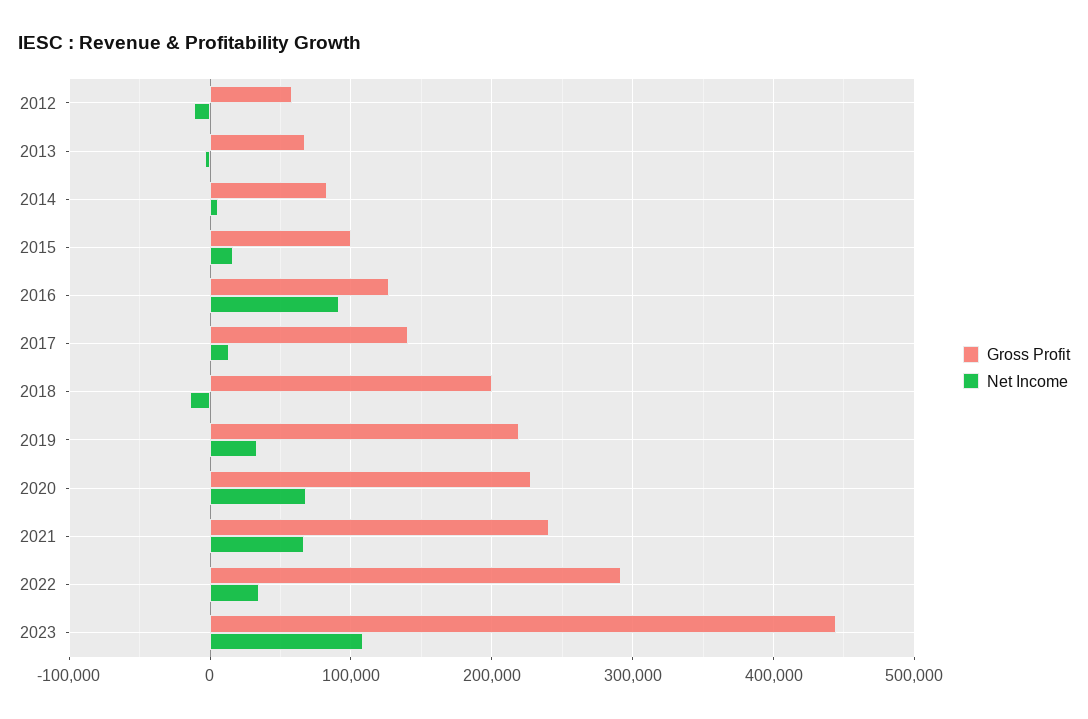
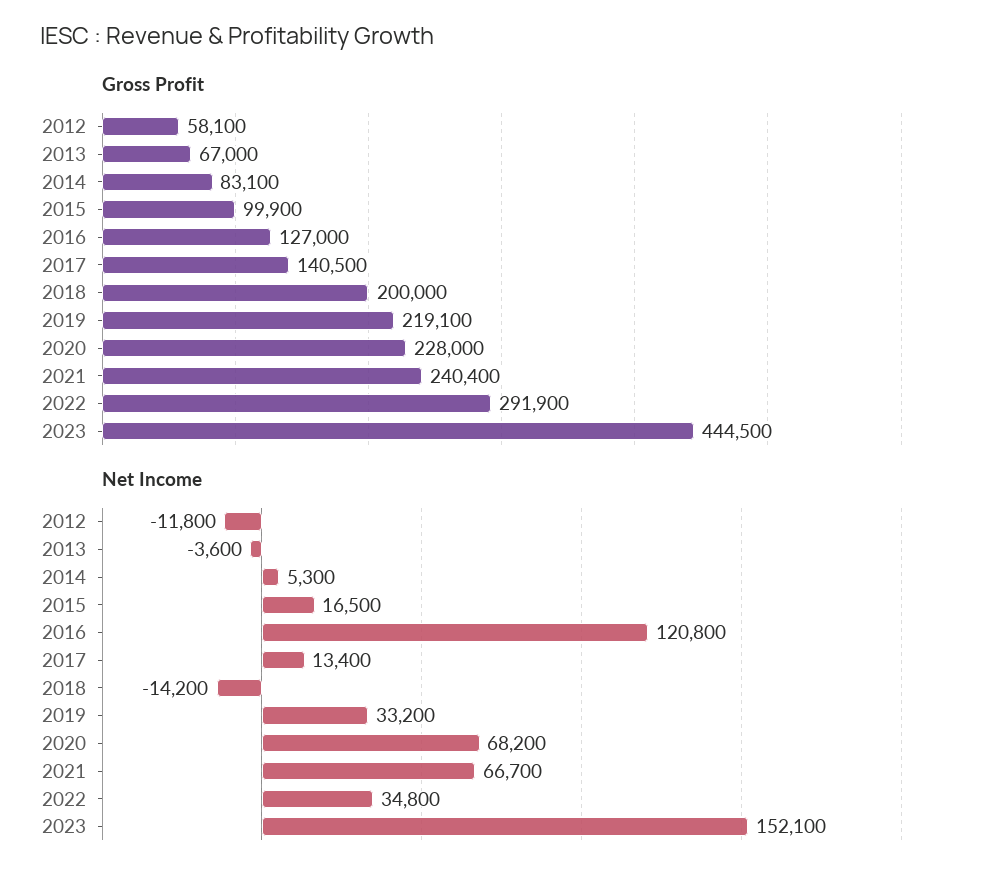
  {
    "Gross Profit": {
      "2012": 58100,
      "2013": 67000,
      "2014": 83100,
      "2015": 99900,
      "2016": 127000,
      "2017": 140500,
      "2018": 200000,
      "2019": 219100,
      "2020": 228000,
      "2021": 240400,
      "2022": 291900,
      "2023": 444500
    },
    "Net Income": {
      "2012": -11800,
      "2013": -3600,
      "2014": 5300,
      "2015": 16500,
-     "2016": 90000,
+     "2016": 120800,
      "2017": 13400,
      "2018": -14200,
      "2019": 33200,
      "2020": 68200,
      "2021": 66700,
      "2022": 34800,
-     "2023": 110000
+     "2023": 152100
    }
  }

